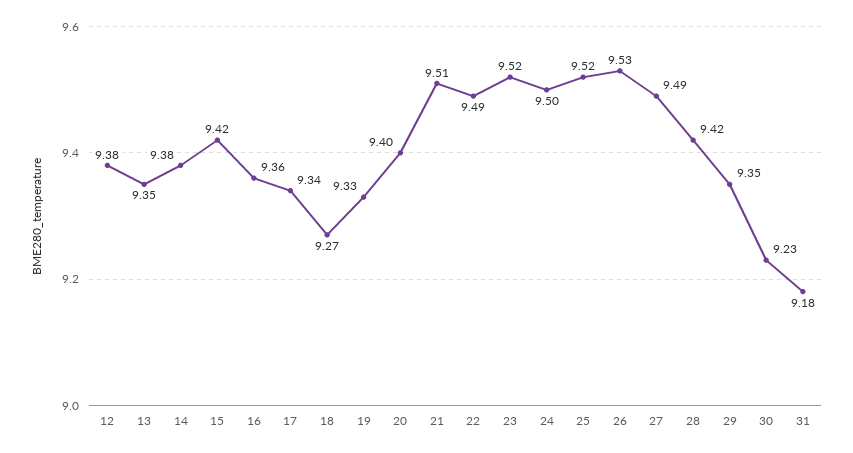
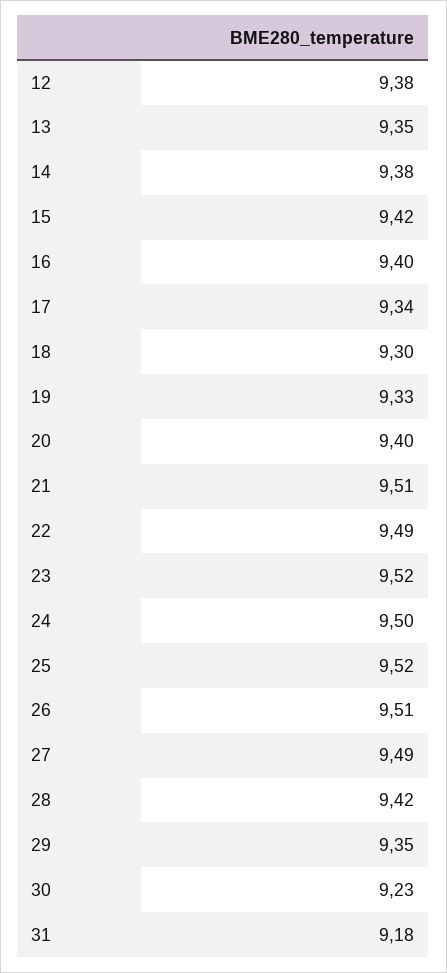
  {
    "12": 9.38,
    "13": 9.35,
    "14": 9.38,
    "15": 9.42,
-   "16": 9.36,
+   "16": 9.4,
    "17": 9.34,
-   "18": 9.27,
+   "18": 9.3,
    "19": 9.33,
    "20": 9.4,
    "21": 9.51,
    "22": 9.49,
    "23": 9.52,
    "24": 9.5,
    "25": 9.52,
-   "26": 9.53,
+   "26": 9.51,
    "27": 9.49,
    "28": 9.42,
    "29": 9.35,
    "30": 9.23,
    "31": 9.18
  }

